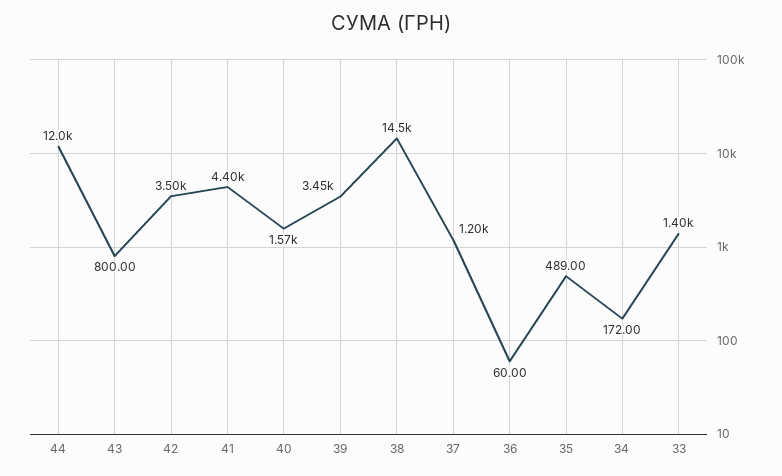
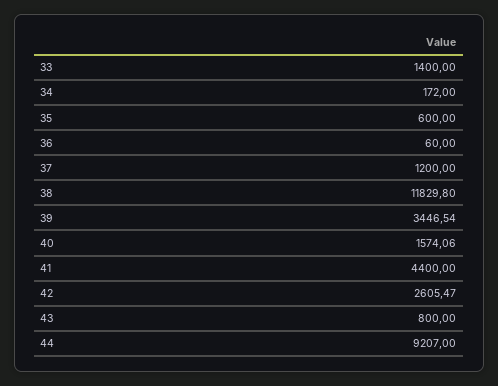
  {
-   "44": 12000,
+   "44": 9207,
    "43": 800,
-   "42": 3500,
+   "42": 2605.47,
    "41": 4400,
    "40": 1574.06,
    "39": 3446.54,
-   "38": 14500,
+   "38": 11829.8,
    "37": 1200,
    "36": 60,
-   "35": 489,
+   "35": 600,
    "34": 172,
    "33": 1400
  }

